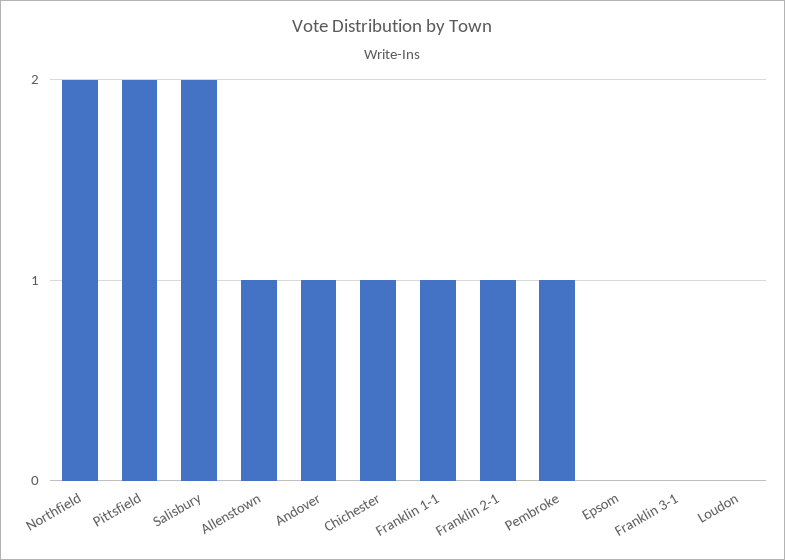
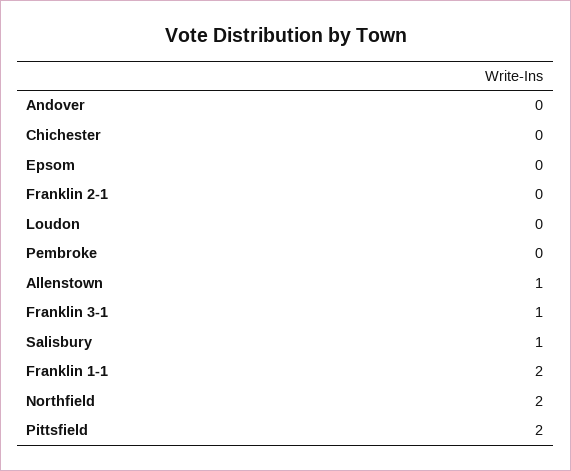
  {
    "Northfield": 2,
    "Pittsfield": 2,
-   "Salisbury": 2,
+   "Salisbury": 1,
    "Allenstown": 1,
-   "Andover": 1,
+   "Andover": 0,
-   "Chichester": 1,
+   "Chichester": 0,
-   "Franklin 1-1": 1,
+   "Franklin 1-1": 2,
-   "Franklin 2-1": 1,
+   "Franklin 2-1": 0,
-   "Pembroke": 1,
+   "Pembroke": 0,
    "Epsom": 0,
-   "Franklin 3-1": 0,
+   "Franklin 3-1": 1,
    "Loudon": 0
  }

